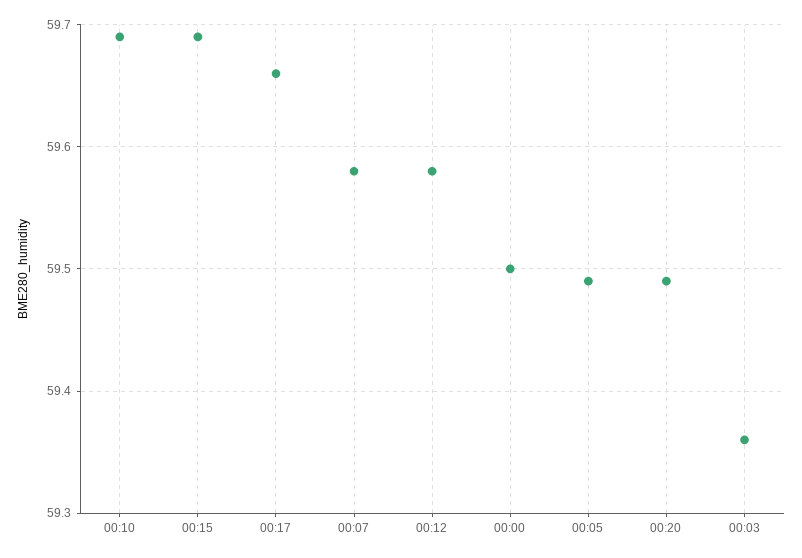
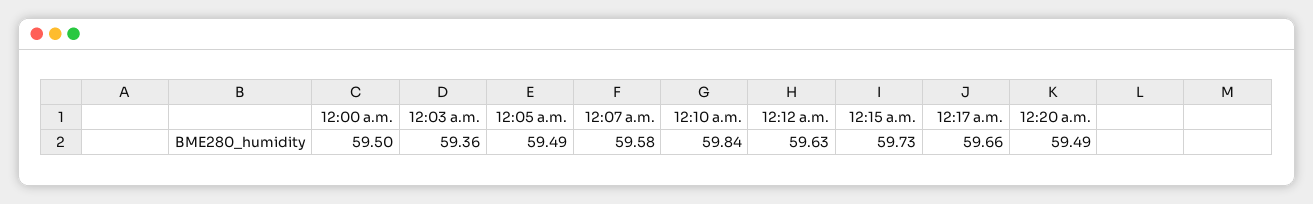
  {
-   "00:10": 59.69,
+   "00:10": 59.84,
-   "00:15": 59.69,
+   "00:15": 59.73,
    "00:17": 59.66,
    "00:07": 59.58,
-   "00:12": 59.58,
+   "00:12": 59.63,
    "00:00": 59.5,
    "00:05": 59.49,
    "00:20": 59.49,
    "00:03": 59.36
  }

